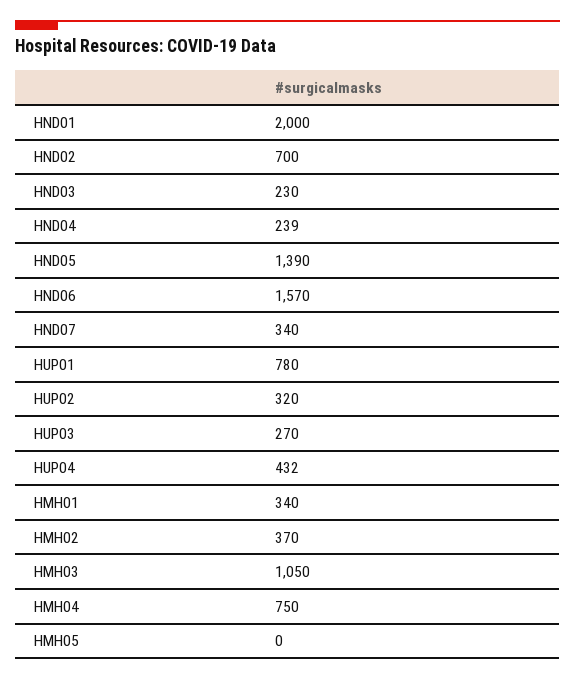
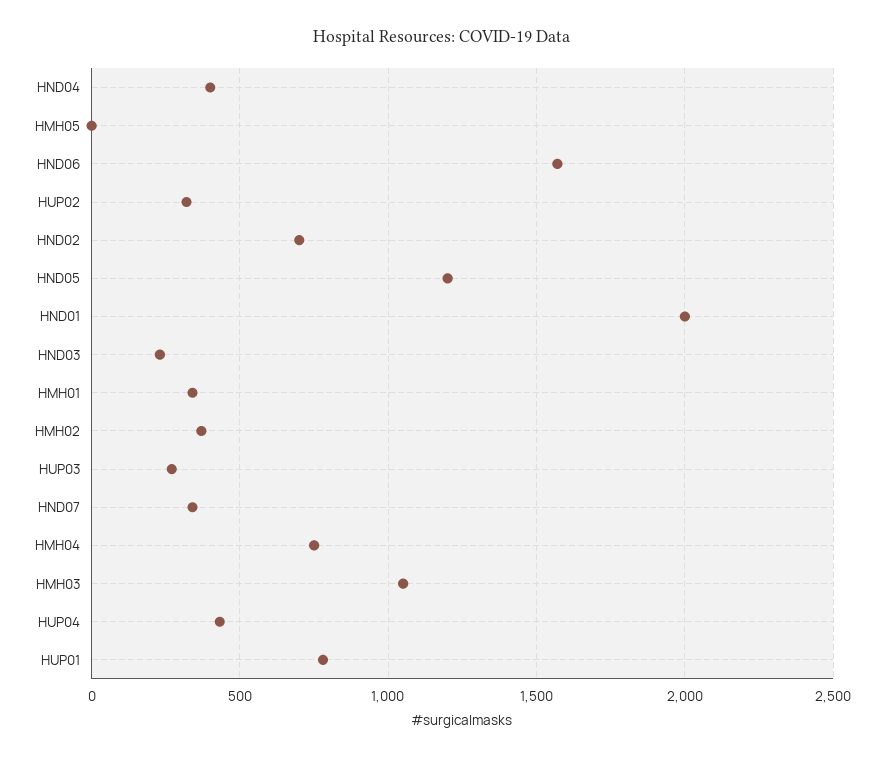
  {
    "HND01": 2000,
    "HND02": 700,
    "HND03": 230,
-   "HND04": 239,
+   "HND04": 400,
-   "HND05": 1390,
+   "HND05": 1200,
    "HND06": 1570,
    "HND07": 340,
    "HUP01": 780,
    "HUP02": 320,
    "HUP03": 270,
    "HUP04": 432,
    "HMH01": 340,
    "HMH02": 370,
    "HMH03": 1050,
    "HMH04": 750,
    "HMH05": 0
  }

